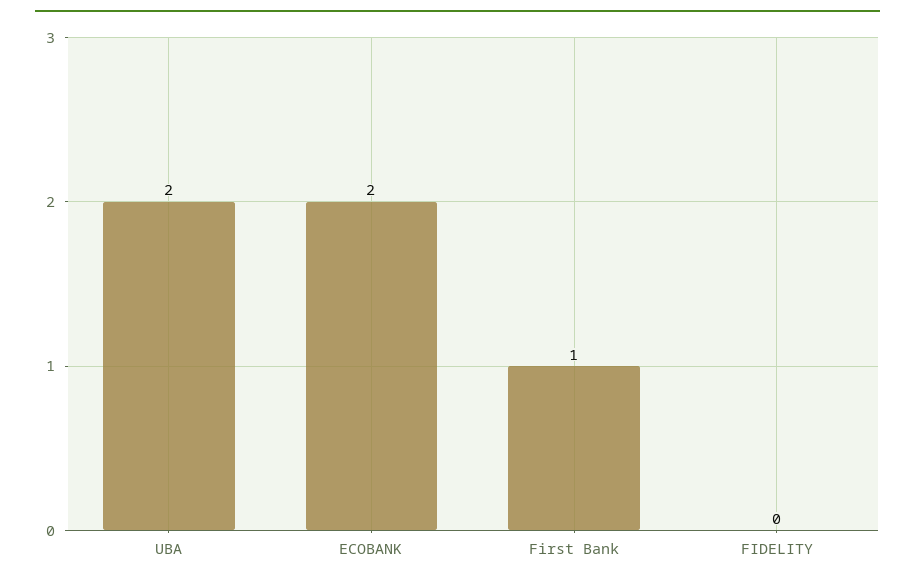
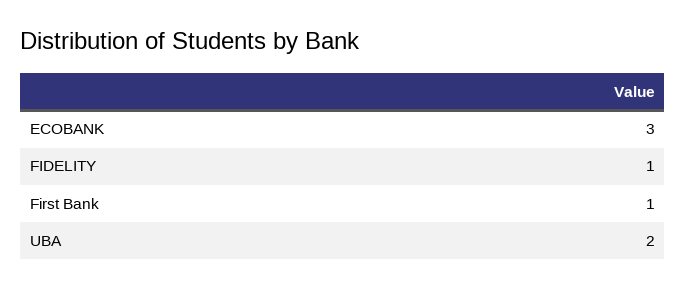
  {
    "UBA": 2,
-   "ECOBANK": 2,
+   "ECOBANK": 3,
    "First Bank": 1,
-   "FIDELITY": 0
+   "FIDELITY": 1
  }

